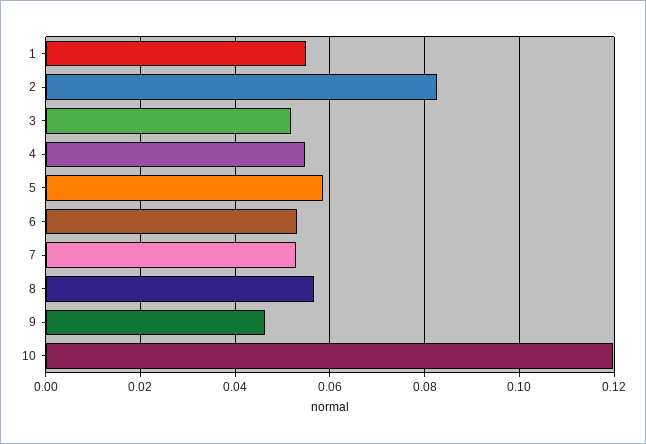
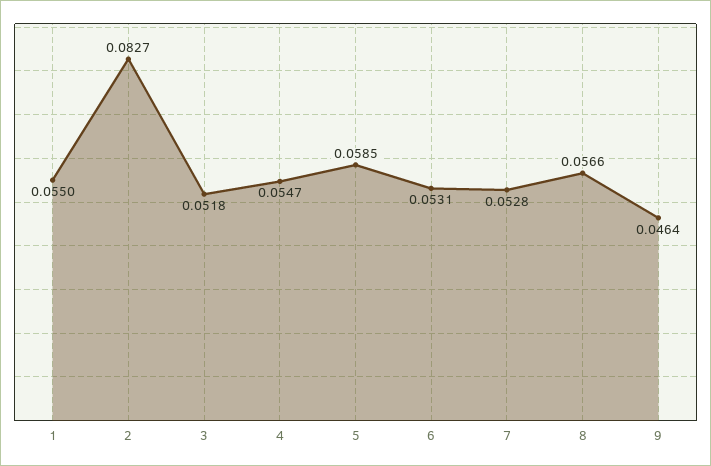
  {
    "1": 0.055,
    "2": 0.0827,
    "3": 0.0518,
    "4": 0.0547,
    "5": 0.0585,
    "6": 0.0531,
    "7": 0.0528,
    "8": 0.0566,
-   "9": 0.0464,
+   "9": 0.0464
-   "10": 0.12
  }

